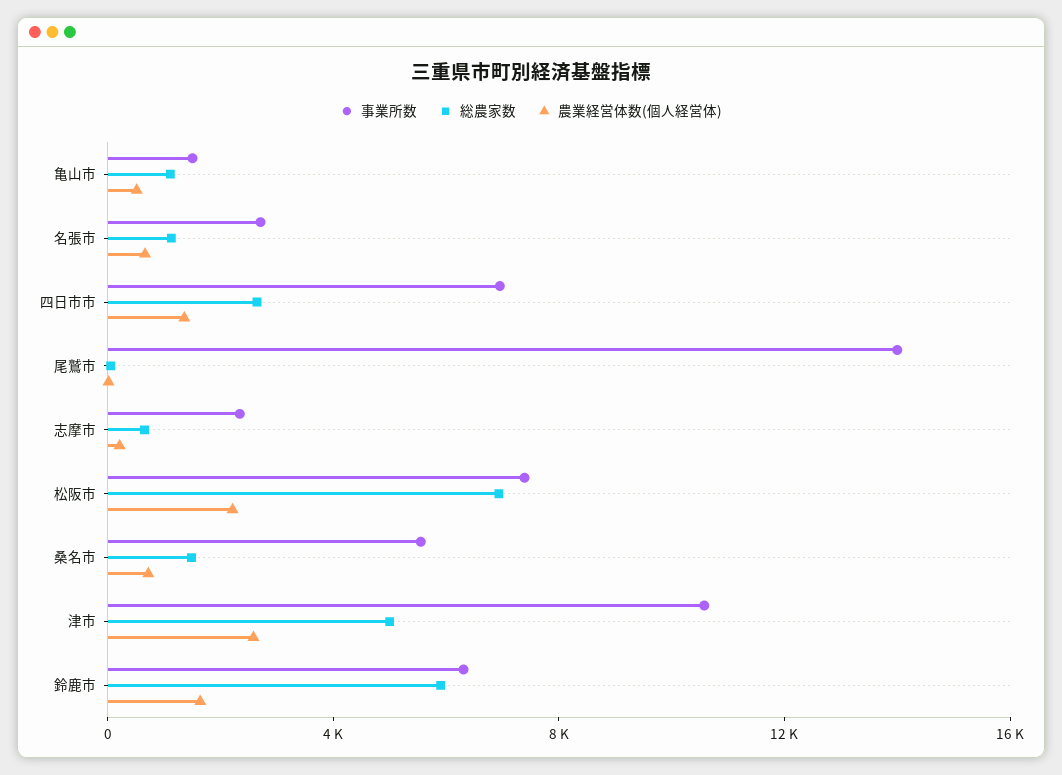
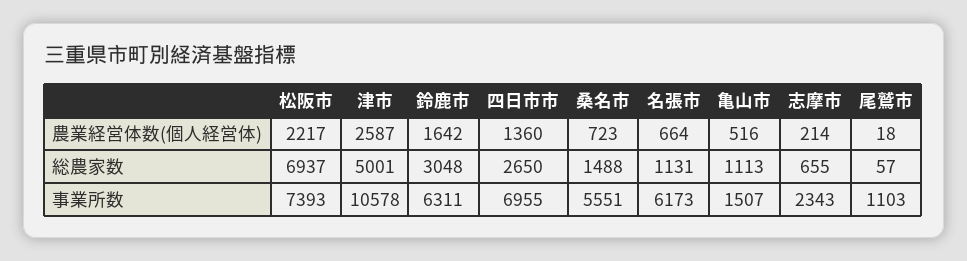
  {
    "事業所数": {
      "亀山市": 1507,
-     "名張市": 3000,
+     "名張市": 6173,
      "四日市市": 6955,
-     "尾鷲市": 14000,
+     "尾鷲市": 1103,
      "志摩市": 2343,
      "松阪市": 7393,
      "桑名市": 5551,
      "津市": 10578,
      "鈴鹿市": 6311
    },
    "総農家数": {
      "亀山市": 1113,
      "名張市": 1131,
      "四日市市": 2650,
      "尾鷲市": 57,
      "志摩市": 655,
      "松阪市": 6937,
      "桑名市": 1488,
      "津市": 5001,
-     "鈴鹿市": 6000
+     "鈴鹿市": 3048
    },
    "農業経営体数(個人経営体)": {
      "亀山市": 516,
      "名張市": 664,
      "四日市市": 1360,
      "尾鷲市": 18,
      "志摩市": 214,
      "松阪市": 2217,
      "桑名市": 723,
      "津市": 2587,
      "鈴鹿市": 1642
    }
  }

